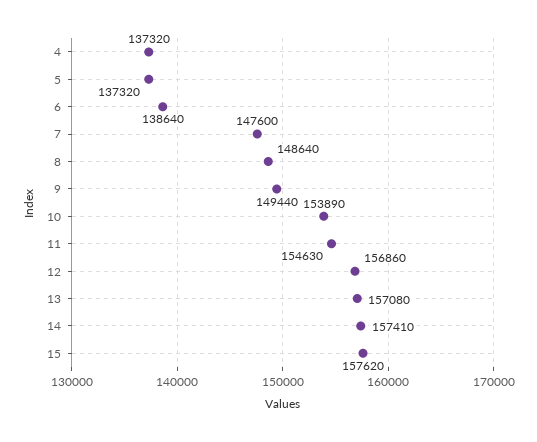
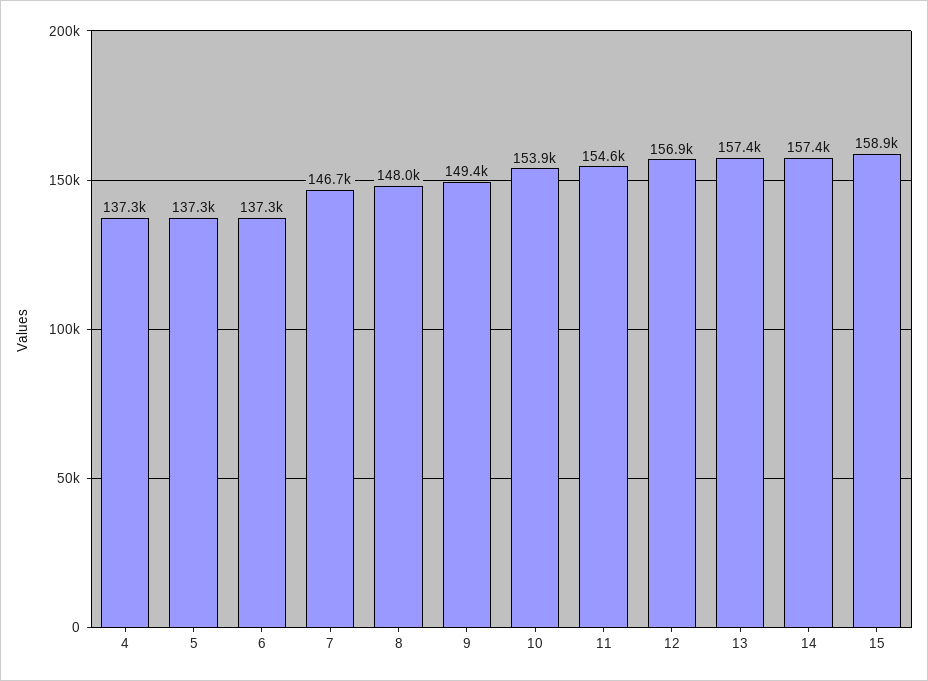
  {
    "4": 137320,
    "5": 137320,
-   "6": 138640,
+   "6": 137300,
-   "7": 147600,
+   "7": 146700,
-   "8": 148640,
+   "8": 148000,
    "9": 149440,
    "10": 153890,
    "11": 154630,
    "12": 156860,
-   "13": 157080,
+   "13": 157400,
    "14": 157410,
-   "15": 157620
+   "15": 158900
  }

